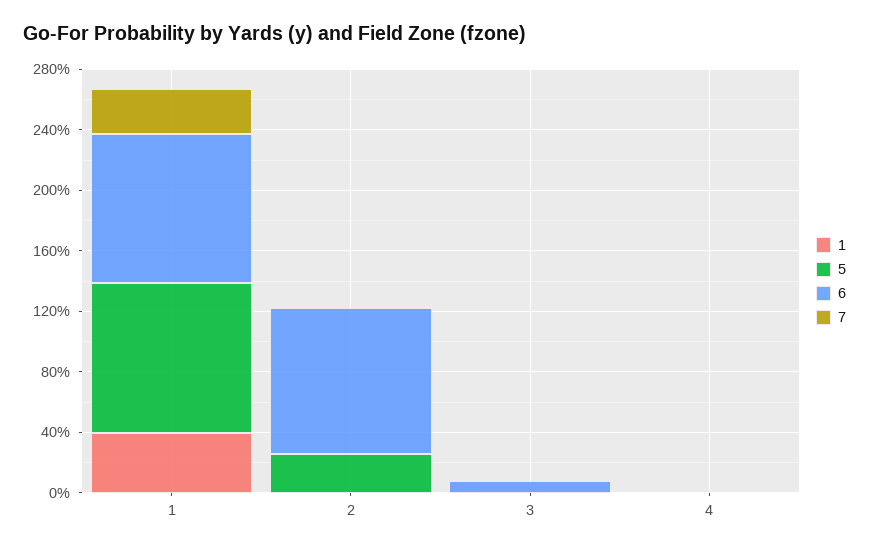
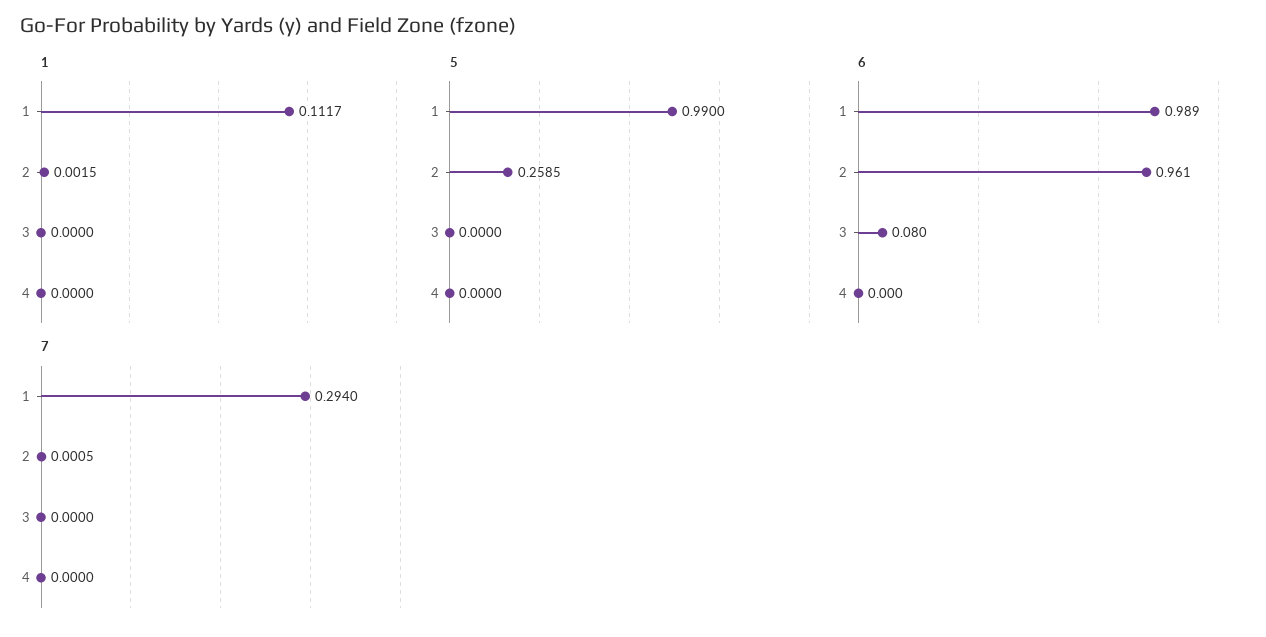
  {
    "1": {
-     "1": 0.4,
+     "1": 0.1117,
      "2": 0.0015,
      "3": 0,
      "4": 0
    },
    "5": {
      "1": 0.99,
      "2": 0.2585,
      "3": 0,
      "4": 0
    },
    "6": {
      "1": 0.989,
      "2": 0.961,
      "3": 0.08,
      "4": 0
    },
    "7": {
      "1": 0.294,
      "2": 0.0005,
      "3": 0,
      "4": 0
    }
  }

